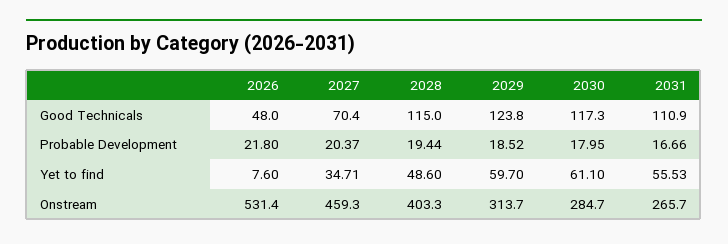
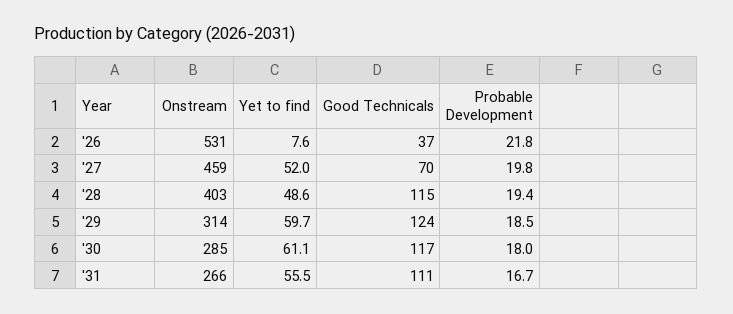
  {
    "2026": {
-     "Good Technicals": 48,
+     "Good Technicals": 37,
      "Probable Development": 21.8,
      "Yet to find": 7.6,
      "Onstream": 531.4
    },
    "2027": {
      "Good Technicals": 70.4,
-     "Probable Development": 20.37,
+     "Probable Development": 19.8,
-     "Yet to find": 34.71,
+     "Yet to find": 52,
      "Onstream": 459.3
    },
    "2028": {
      "Good Technicals": 115,
      "Probable Development": 19.44,
      "Yet to find": 48.6,
      "Onstream": 403.3
    },
    "2029": {
      "Good Technicals": 123.8,
      "Probable Development": 18.52,
      "Yet to find": 59.7,
      "Onstream": 313.7
    },
    "2030": {
      "Good Technicals": 117.3,
      "Probable Development": 17.95,
      "Yet to find": 61.1,
      "Onstream": 284.7
    },
    "2031": {
      "Good Technicals": 110.9,
      "Probable Development": 16.66,
      "Yet to find": 55.53,
      "Onstream": 265.7
    }
  }

